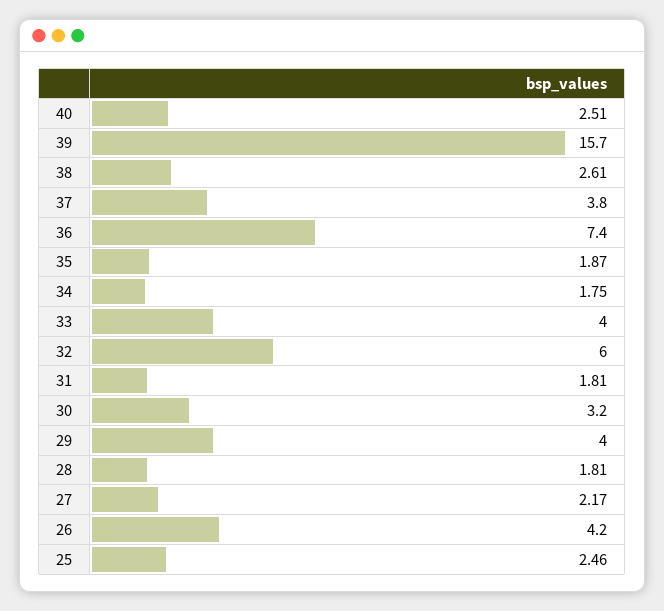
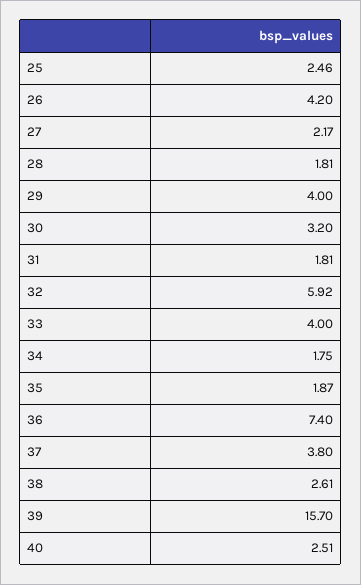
  {
    "40": 2.51,
    "39": 15.7,
    "38": 2.61,
    "37": 3.8,
    "36": 7.4,
    "35": 1.87,
    "34": 1.75,
    "33": 4,
-   "32": 6,
+   "32": 5.92,
    "31": 1.81,
    "30": 3.2,
    "29": 4,
    "28": 1.81,
    "27": 2.17,
    "26": 4.2,
    "25": 2.46
  }

